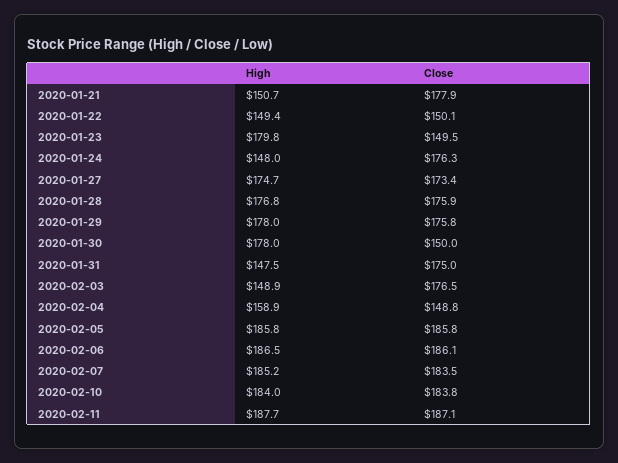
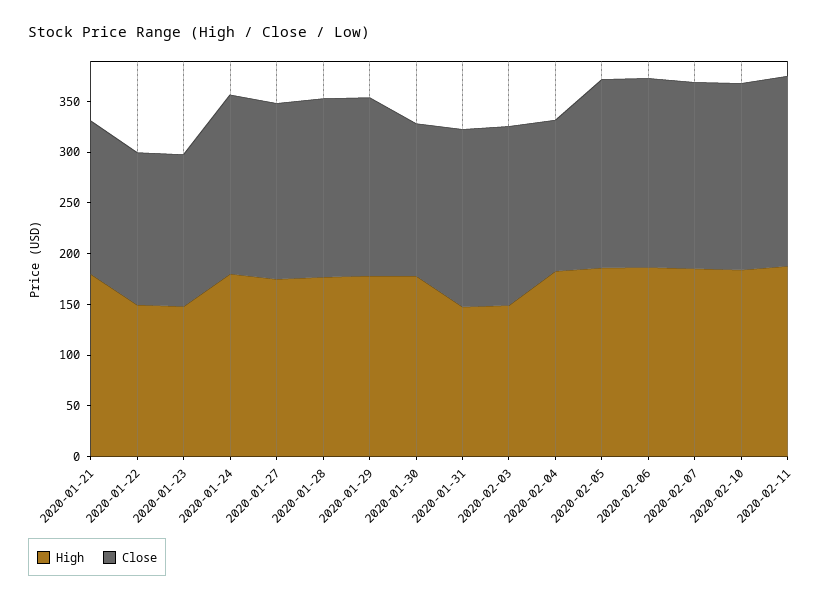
  {
    "High": {
-     "2020-01-21": 150.7,
+     "2020-01-21": 180,
      "2020-01-22": 149.4,
-     "2020-01-23": 179.8,
+     "2020-01-23": 150,
-     "2020-01-24": 148,
+     "2020-01-24": 180,
      "2020-01-27": 174.7,
      "2020-01-28": 176.8,
      "2020-01-29": 178,
      "2020-01-30": 178,
      "2020-01-31": 147.5,
      "2020-02-03": 148.9,
-     "2020-02-04": 158.9,
+     "2020-02-04": 180,
      "2020-02-05": 185.8,
      "2020-02-06": 186.5,
      "2020-02-07": 185.2,
      "2020-02-10": 184,
      "2020-02-11": 187.7
    },
    "Close": {
-     "2020-01-21": 177.9,
+     "2020-01-21": 150,
      "2020-01-22": 150.1,
      "2020-01-23": 149.5,
      "2020-01-24": 176.3,
      "2020-01-27": 173.4,
      "2020-01-28": 175.9,
      "2020-01-29": 175.8,
      "2020-01-30": 150,
      "2020-01-31": 175,
      "2020-02-03": 176.5,
      "2020-02-04": 148.8,
      "2020-02-05": 185.8,
      "2020-02-06": 186.1,
      "2020-02-07": 183.5,
      "2020-02-10": 183.8,
      "2020-02-11": 187.1
    }
  }

